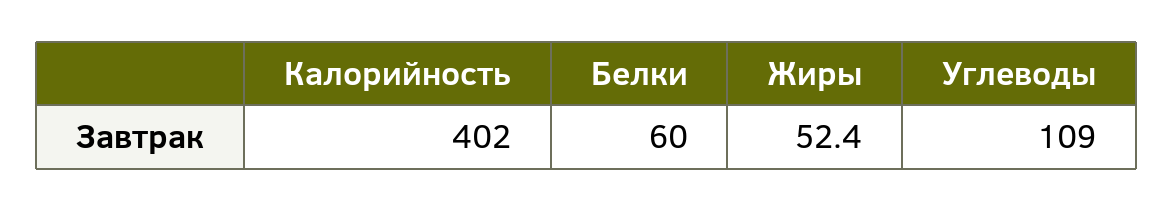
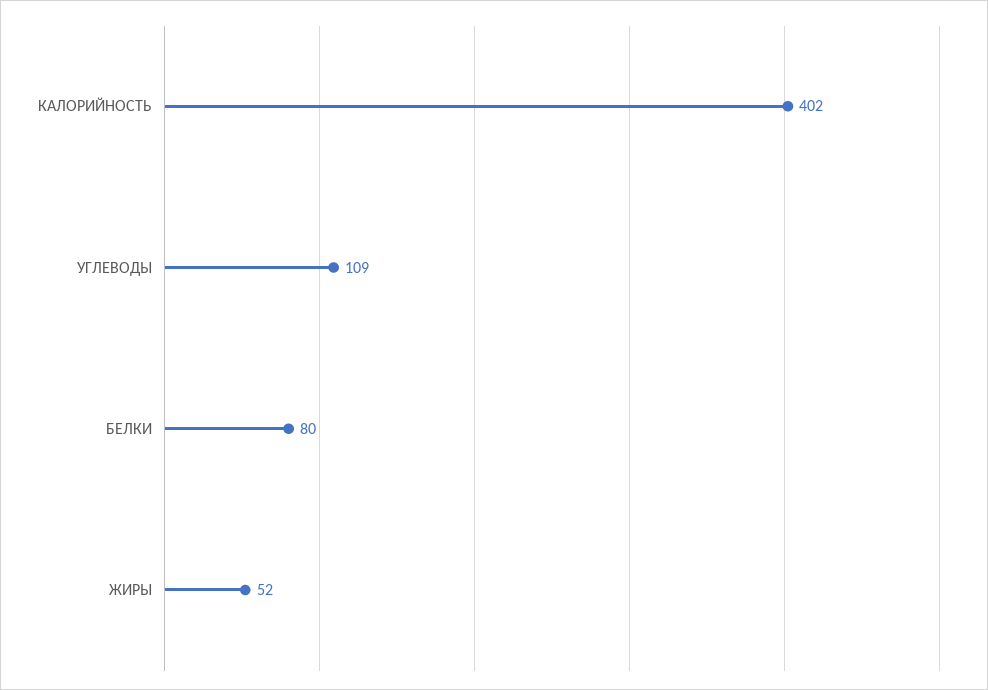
  {
    "Калорийность": 402,
-   "Белки": 60,
+   "Белки": 80,
    "Жиры": 52.4,
    "Углеводы": 109
  }

